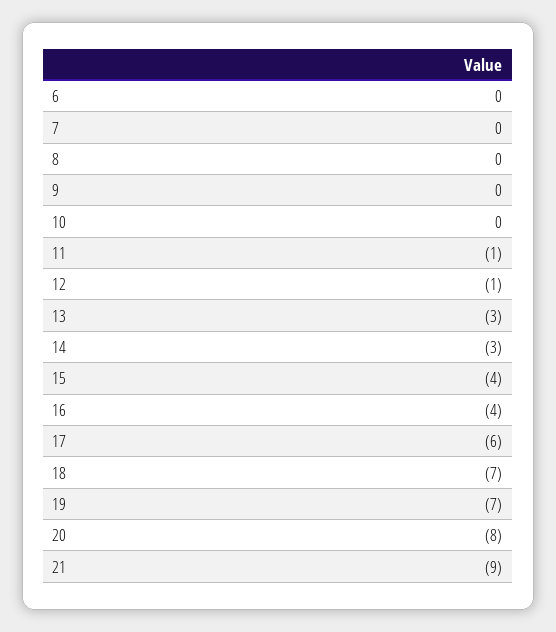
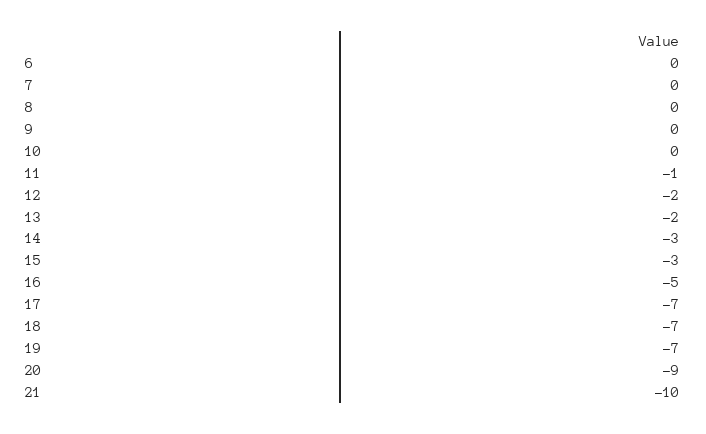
  {
    "6": 0,
    "7": 0,
    "8": 0,
    "9": 0,
    "10": 0,
    "11": -1,
-   "12": -1,
+   "12": -2,
-   "13": -3,
+   "13": -2,
    "14": -3,
-   "15": -4,
+   "15": -3,
-   "16": -4,
+   "16": -5,
-   "17": -6,
+   "17": -7,
    "18": -7,
    "19": -7,
-   "20": -8,
+   "20": -9,
-   "21": -9
+   "21": -10
  }

